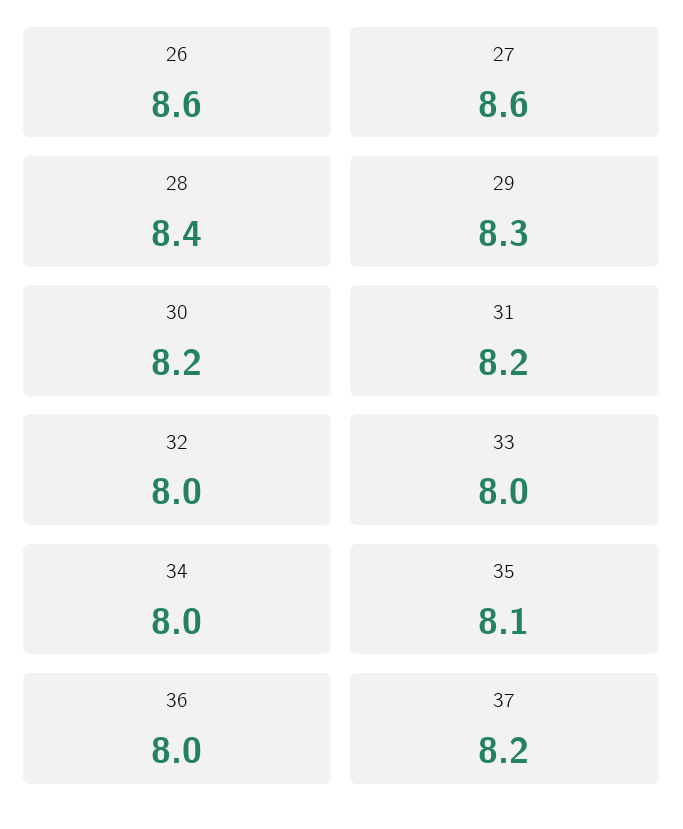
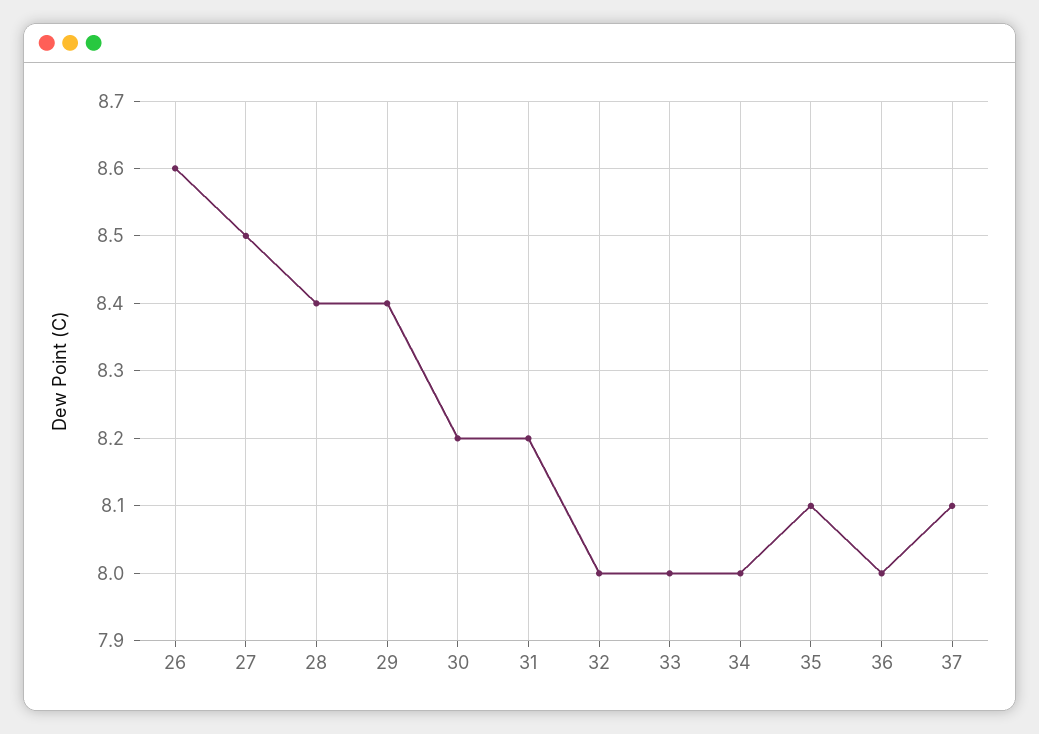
  {
    "26": 8.6,
-   "27": 8.6,
+   "27": 8.5,
    "28": 8.4,
-   "29": 8.3,
+   "29": 8.4,
    "30": 8.2,
    "31": 8.2,
    "32": 8,
    "33": 8,
    "34": 8,
    "35": 8.1,
    "36": 8,
-   "37": 8.2
+   "37": 8.1
  }

